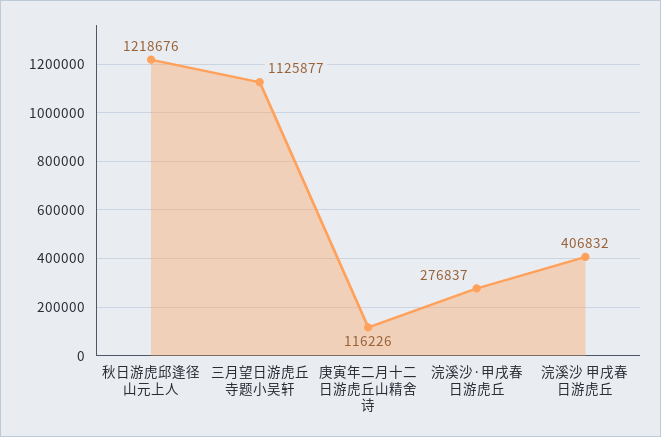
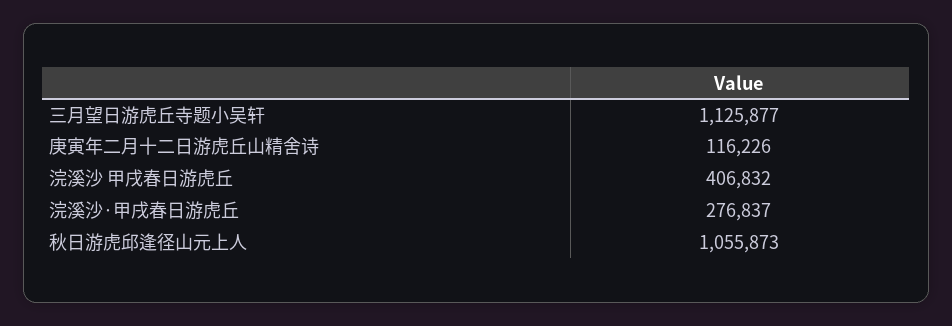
  {
-   "秋日游虎邱逢径山元上人": 1218676,
+   "秋日游虎邱逢径山元上人": 1055873,
    "三月望日游虎丘寺题小吴轩": 1125877,
    "庚寅年二月十二日游虎丘山精舍诗": 116226,
    "浣溪沙·甲戌春日游虎丘": 276837,
    "浣溪沙 甲戌春日游虎丘": 406832
  }

